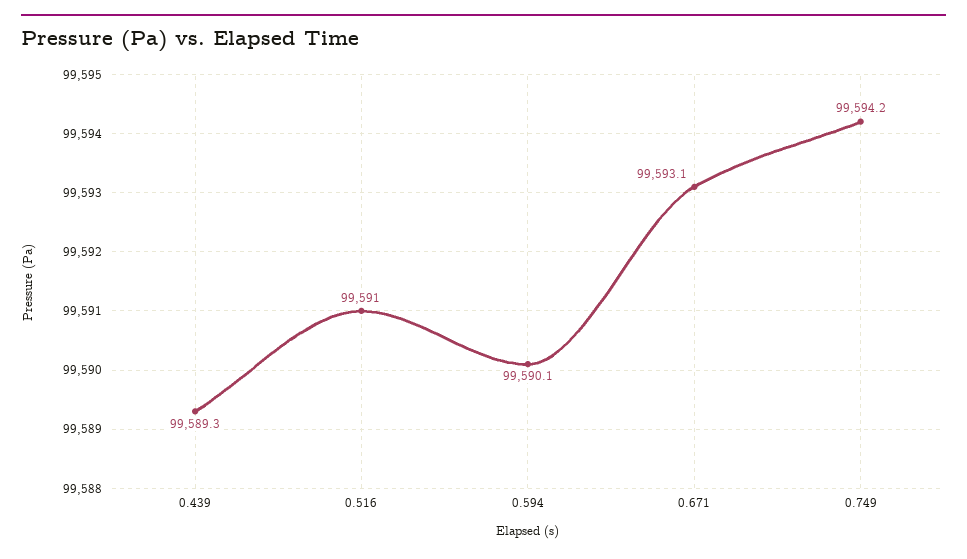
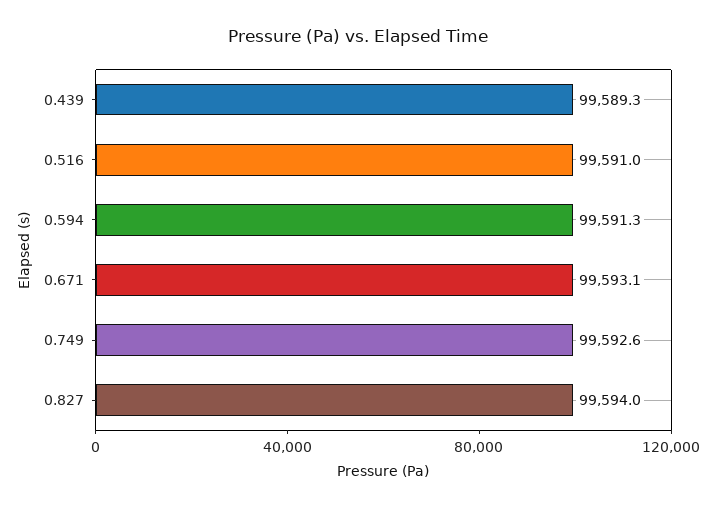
  {
    "0.439": 99589.3,
    "0.516": 99591,
-   "0.594": 99590.1,
+   "0.594": 99591.3,
    "0.671": 99593.1,
-   "0.749": 99594.2
+   "0.749": 99592.6,
+   "0.827": 99594
  }

